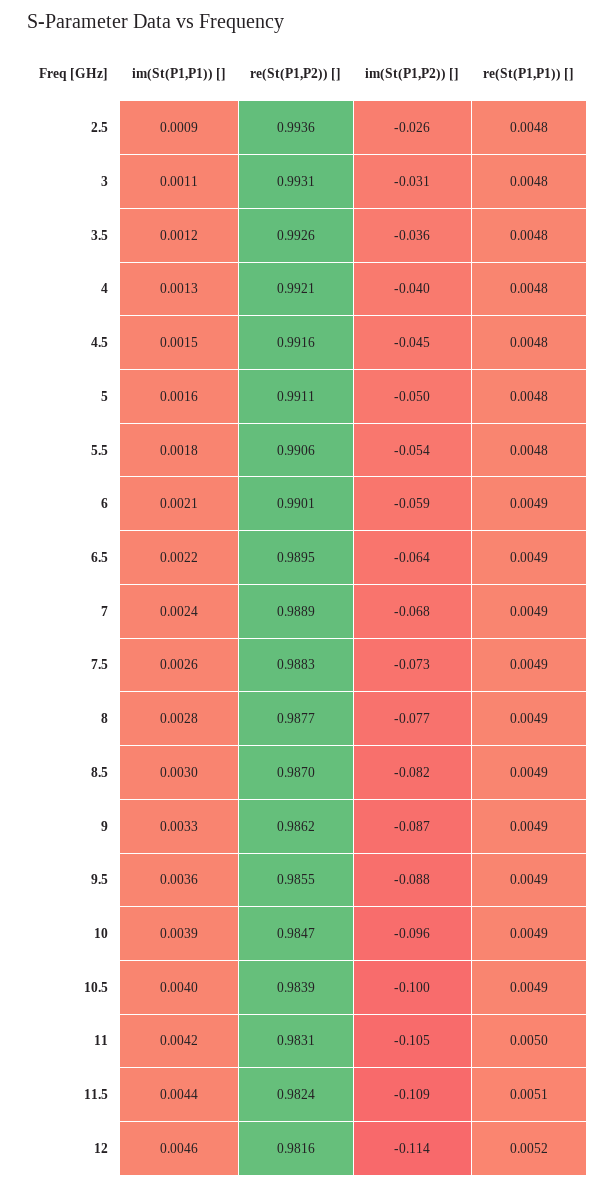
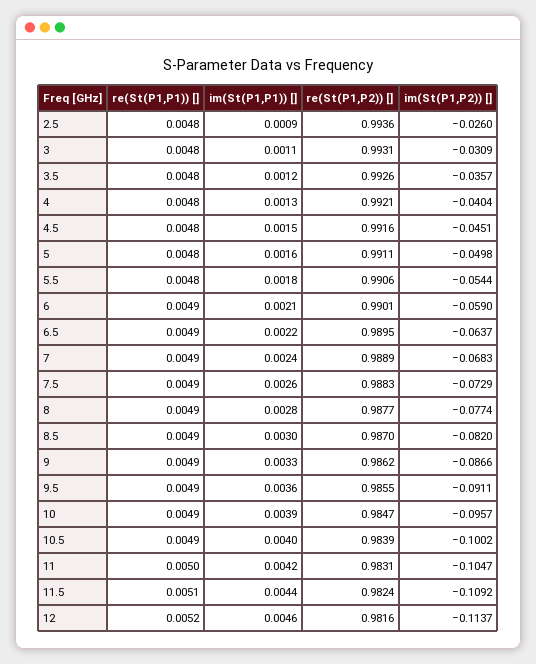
  {
    "im(St(P1,P1)) []": {
      "2.5": 0.0009,
      "3": 0.0011,
      "3.5": 0.0012,
      "4": 0.0013,
      "4.5": 0.0015,
      "5": 0.0016,
      "5.5": 0.0018,
      "6": 0.0021,
      "6.5": 0.0022,
      "7": 0.0024,
      "7.5": 0.0026,
      "8": 0.0028,
      "8.5": 0.003,
      "9": 0.0033,
      "9.5": 0.0036,
      "10": 0.0039,
      "10.5": 0.004,
      "11": 0.0042,
      "11.5": 0.0044,
      "12": 0.0046
    },
    "re(St(P1,P2)) []": {
      "2.5": 0.9936,
      "3": 0.9931,
      "3.5": 0.9926,
      "4": 0.9921,
      "4.5": 0.9916,
      "5": 0.9911,
      "5.5": 0.9906,
      "6": 0.9901,
      "6.5": 0.9895,
      "7": 0.9889,
      "7.5": 0.9883,
      "8": 0.9877,
      "8.5": 0.987,
      "9": 0.9862,
      "9.5": 0.9855,
      "10": 0.9847,
      "10.5": 0.9839,
      "11": 0.9831,
      "11.5": 0.9824,
      "12": 0.9816
    },
    "im(St(P1,P2)) []": {
      "2.5": -0.026,
      "3": -0.0309,
      "3.5": -0.0357,
      "4": -0.0404,
      "4.5": -0.0451,
      "5": -0.0498,
      "5.5": -0.0544,
      "6": -0.059,
      "6.5": -0.0637,
      "7": -0.0683,
      "7.5": -0.0729,
      "8": -0.0774,
      "8.5": -0.082,
      "9": -0.0866,
-     "9.5": -0.088,
+     "9.5": -0.0911,
      "10": -0.0957,
      "10.5": -0.1002,
      "11": -0.1047,
      "11.5": -0.1092,
      "12": -0.1137
    },
    "re(St(P1,P1)) []": {
      "2.5": 0.0048,
      "3": 0.0048,
      "3.5": 0.0048,
      "4": 0.0048,
      "4.5": 0.0048,
      "5": 0.0048,
      "5.5": 0.0048,
      "6": 0.0049,
      "6.5": 0.0049,
      "7": 0.0049,
      "7.5": 0.0049,
      "8": 0.0049,
      "8.5": 0.0049,
      "9": 0.0049,
      "9.5": 0.0049,
      "10": 0.0049,
      "10.5": 0.0049,
      "11": 0.005,
      "11.5": 0.0051,
      "12": 0.0052
    }
  }

